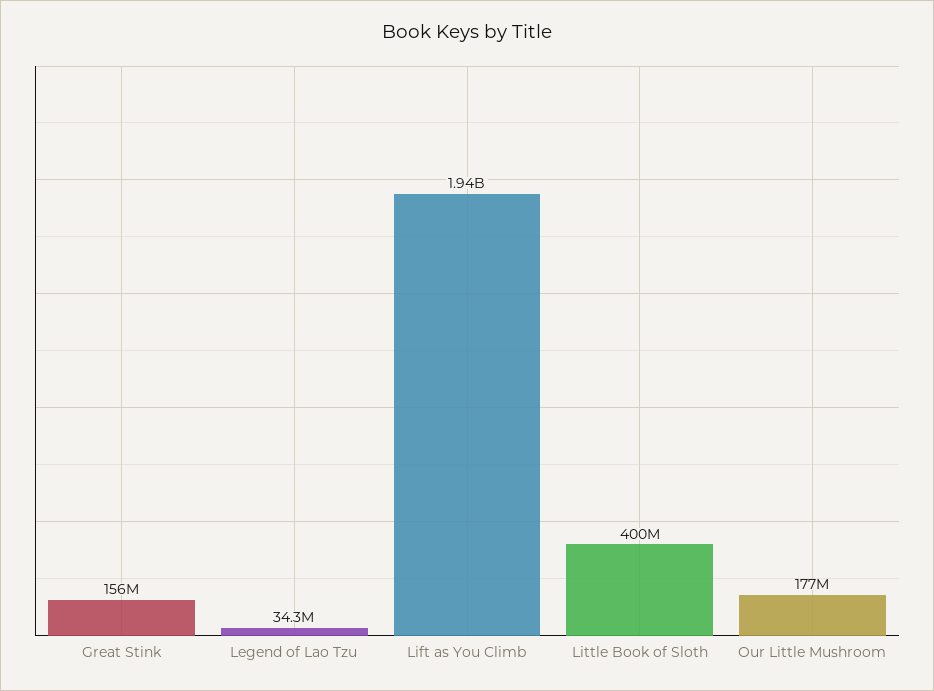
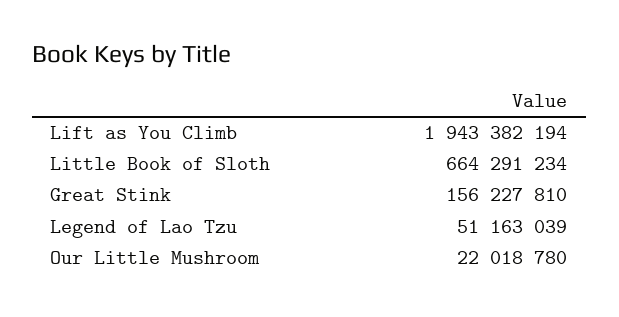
  {
    "Great Stink": 156227810,
-   "Legend of Lao Tzu": 34300000,
+   "Legend of Lao Tzu": 51163039,
    "Lift as You Climb": 1943382194,
-   "Little Book of Sloth": 400000000,
+   "Little Book of Sloth": 664291234,
-   "Our Little Mushroom": 177000000
+   "Our Little Mushroom": 22018780
  }

